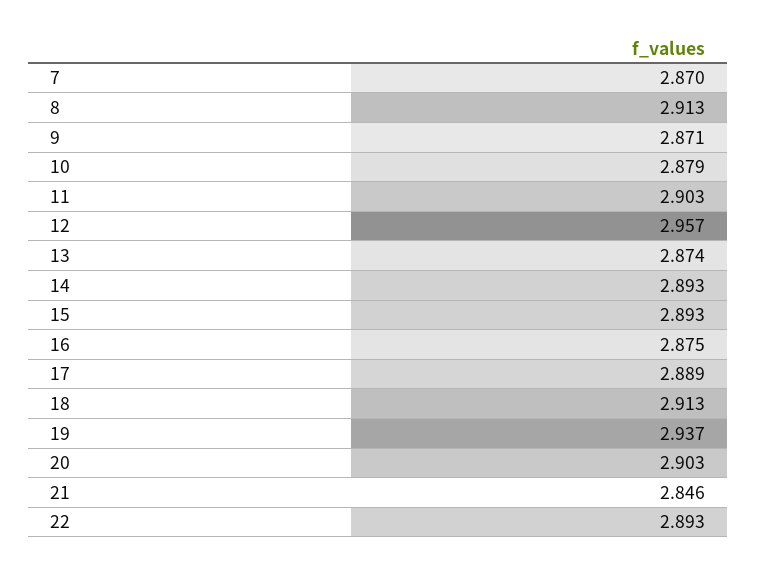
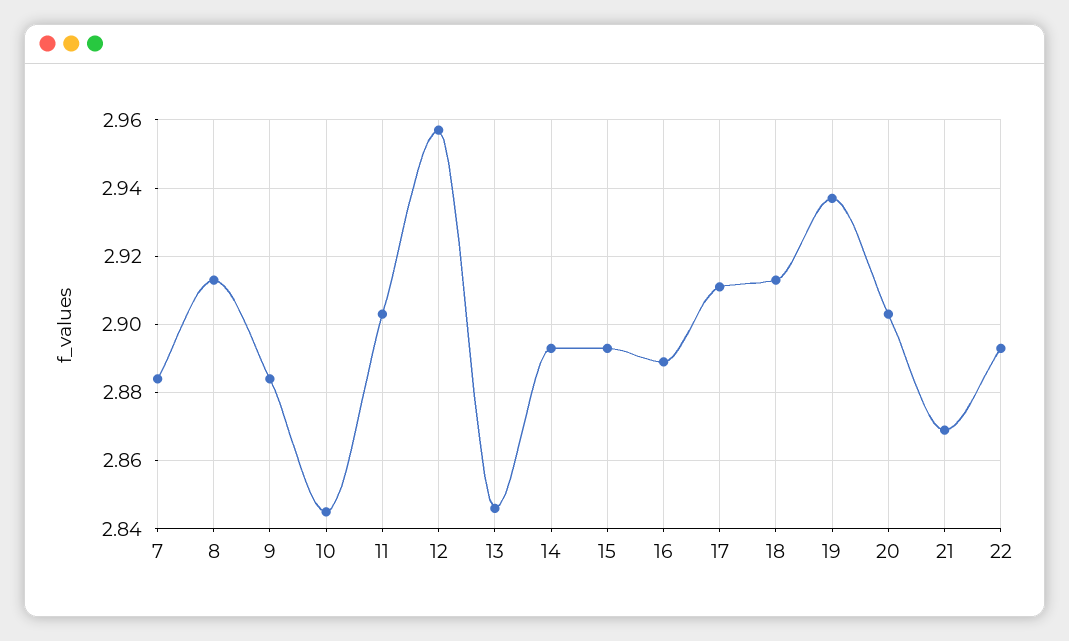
  {
-   "7": 2.87,
+   "7": 2.885,
    "8": 2.913,
-   "9": 2.871,
+   "9": 2.885,
-   "10": 2.879,
+   "10": 2.845,
    "11": 2.903,
    "12": 2.957,
-   "13": 2.874,
+   "13": 2.845,
    "14": 2.893,
    "15": 2.893,
-   "16": 2.875,
+   "16": 2.89,
-   "17": 2.889,
+   "17": 2.91,
    "18": 2.913,
    "19": 2.937,
    "20": 2.903,
-   "21": 2.846,
+   "21": 2.87,
    "22": 2.893
  }

